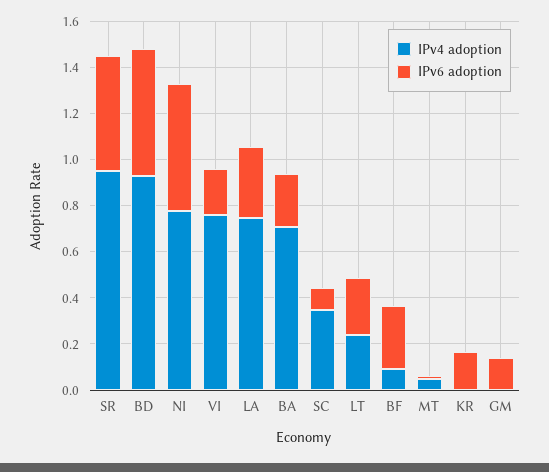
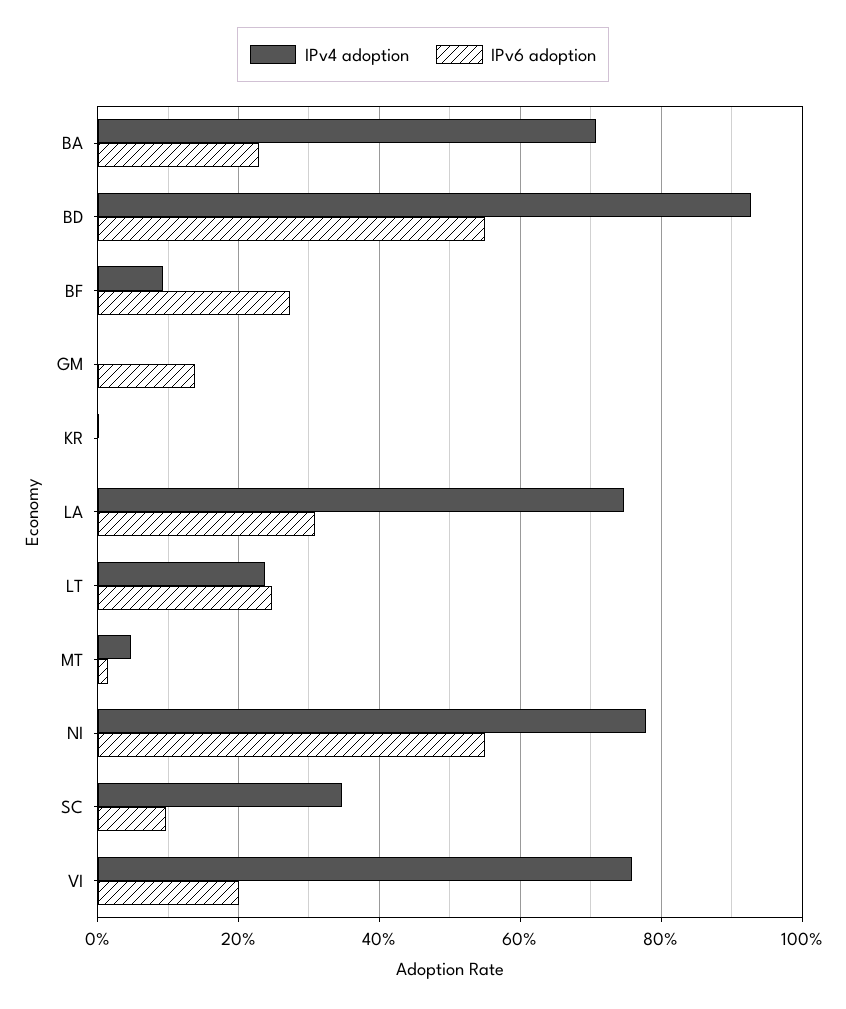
  {
    "IPv4 adoption": {
-     "SR": 0.95,
      "BD": 0.92,
      "NI": 0.78,
      "VI": 0.76,
      "LA": 0.74,
      "BA": 0.7,
      "SC": 0.34,
      "LT": 0.24,
      "BF": 0.1,
      "MT": 0.04,
      "KR": 0,
      "GM": 0
    },
    "IPv6 adoption": {
-     "SR": 0.5,
      "BD": 0.56,
      "NI": 0.56,
      "VI": 0.2,
      "LA": 0.3,
      "BA": 0.22,
      "SC": 0.1,
      "LT": 0.24,
      "BF": 0.28,
      "MT": 0.02,
-     "KR": 0.15,
+     "KR": 0,
      "GM": 0.14
    }
  }

